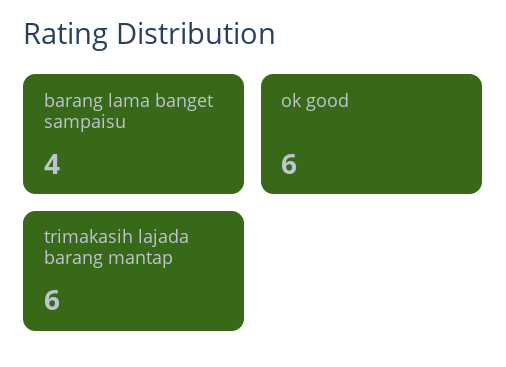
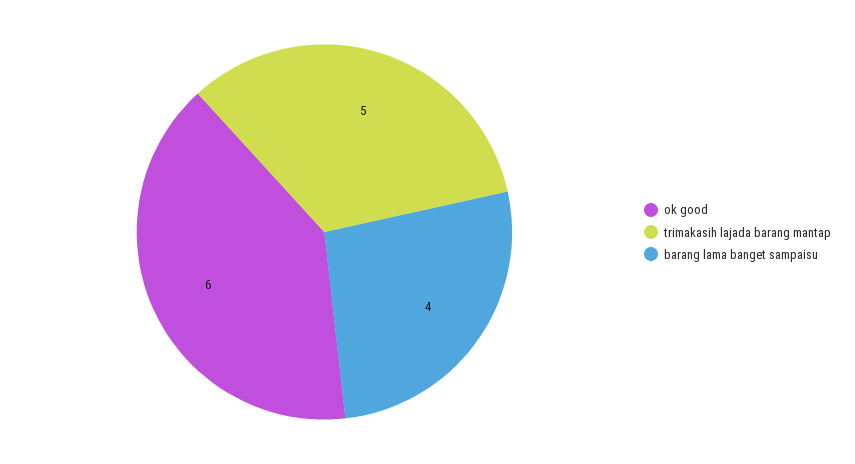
  {
    "barang lama banget sampaisu": 4,
    "ok good": 6,
-   "trimakasih lajada barang mantap": 6
+   "trimakasih lajada barang mantap": 5
  }

